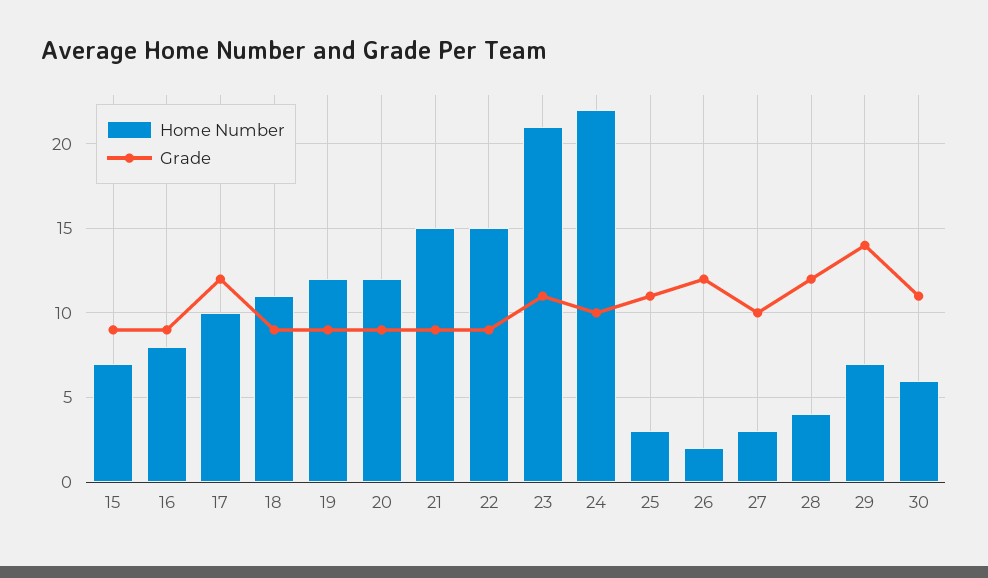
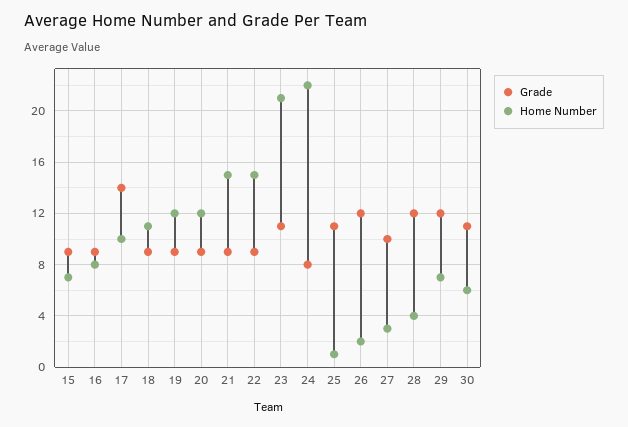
  {
    "Home Number": {
      "15": 7,
      "16": 8,
      "17": 10,
      "18": 11,
      "19": 12,
      "20": 12,
      "21": 15,
      "22": 15,
      "23": 21,
      "24": 22,
-     "25": 3,
+     "25": 1,
      "26": 2,
      "27": 3,
      "28": 4,
      "29": 7,
      "30": 6
    },
    "Grade": {
      "15": 9,
      "16": 9,
-     "17": 12,
+     "17": 14,
      "18": 9,
      "19": 9,
      "20": 9,
      "21": 9,
      "22": 9,
      "23": 11,
-     "24": 10,
+     "24": 8,
      "25": 11,
      "26": 12,
      "27": 10,
      "28": 12,
-     "29": 14,
+     "29": 12,
      "30": 11
    }
  }

